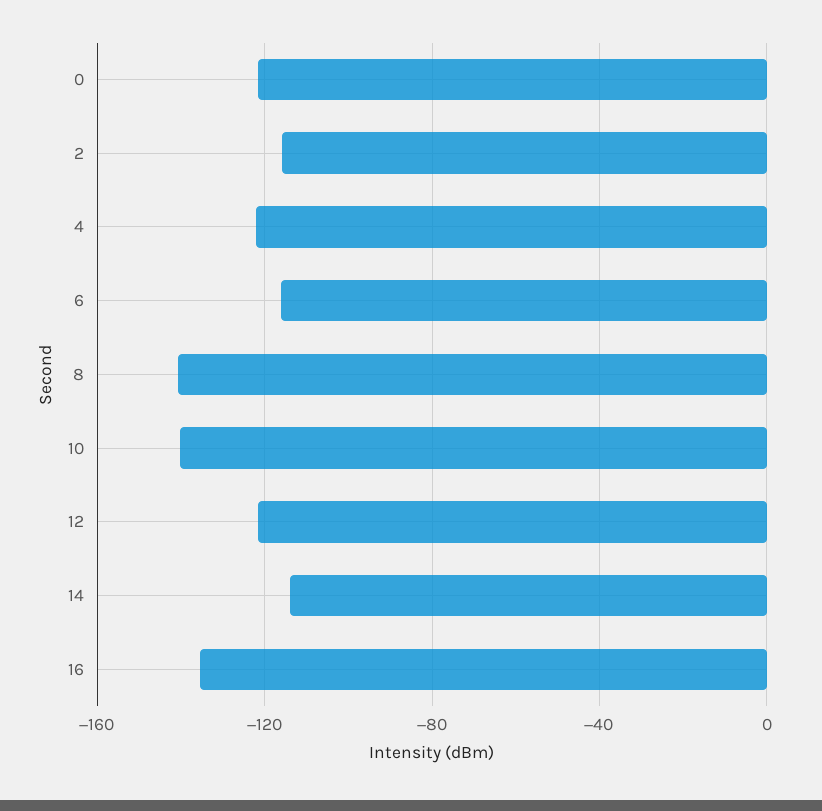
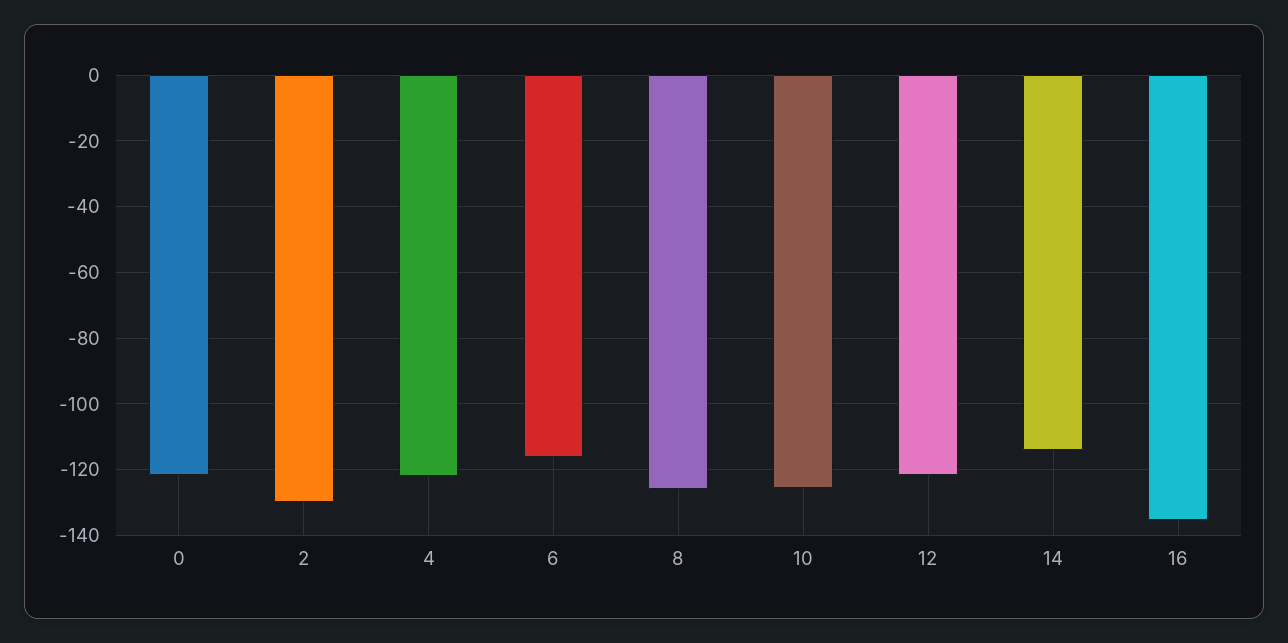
  {
    "0": -122,
-   "2": -115,
+   "2": -130,
    "4": -122,
    "6": -116,
-   "8": -140,
+   "8": -126,
-   "10": -140,
+   "10": -126,
    "12": -122,
    "14": -114,
    "16": -136
  }

